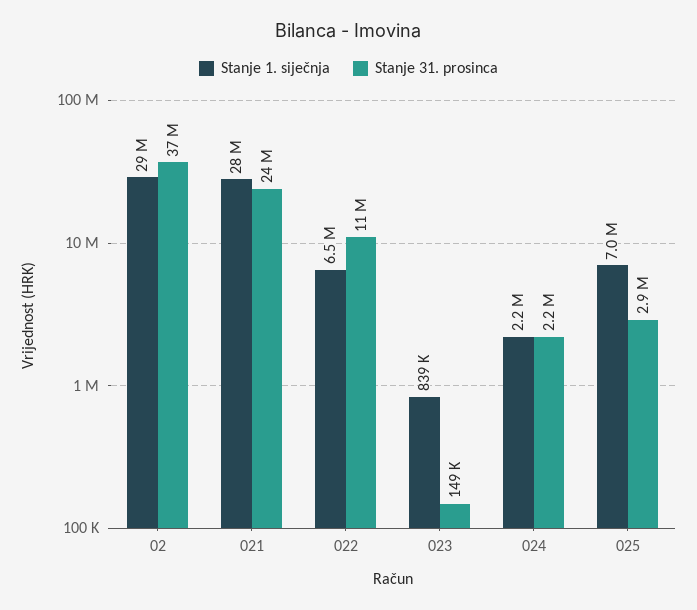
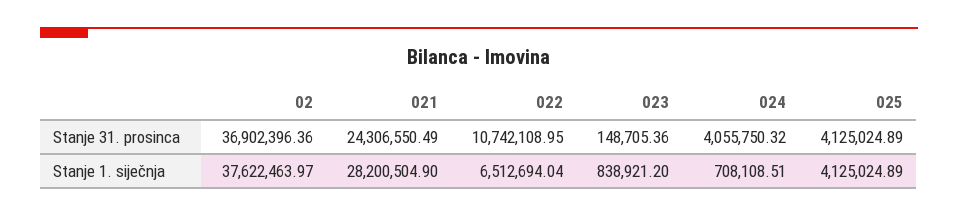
  {
    "Stanje 1. siječnja": {
-     "02": 29000000,
+     "02": 37622463.97,
      "021": 28200504.9,
      "022": 6512694.04,
      "023": 838921.2,
-     "024": 2200000,
+     "024": 708108.51,
-     "025": 7000000
+     "025": 4125024.89
    },
    "Stanje 31. prosinca": {
      "02": 36902396.36,
      "021": 24306550.49,
      "022": 10742108.95,
      "023": 148705.36,
-     "024": 2200000,
+     "024": 4055750.32,
-     "025": 2900000
+     "025": 4125024.89
    }
  }

